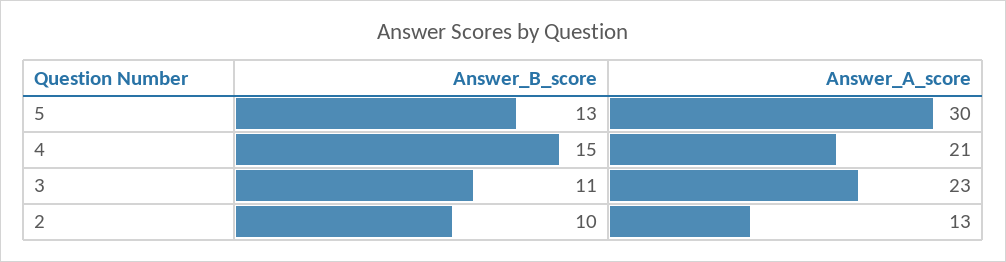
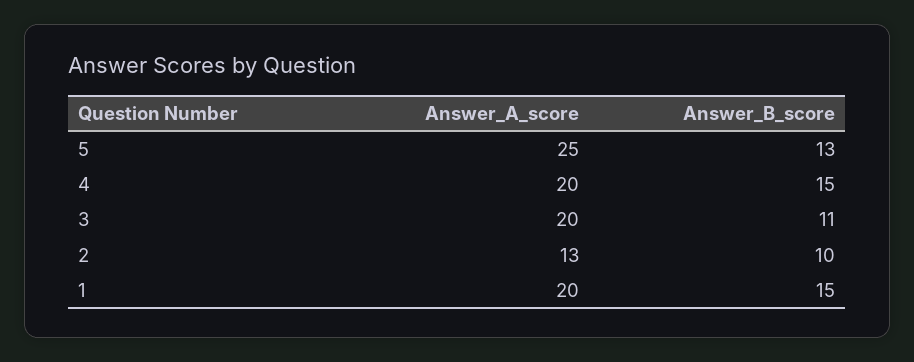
  {
    "Answer_B_score": {
      "5": 13,
      "4": 15,
      "3": 11,
-     "2": 10
+     "2": 10,
+     "1": 15
    },
    "Answer_A_score": {
-     "5": 30,
+     "5": 25,
-     "4": 21,
+     "4": 20,
-     "3": 23,
+     "3": 20,
-     "2": 13
+     "2": 13,
+     "1": 20
    }
  }

